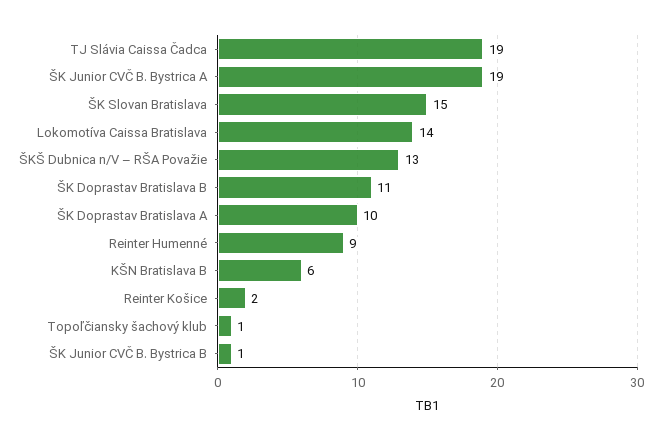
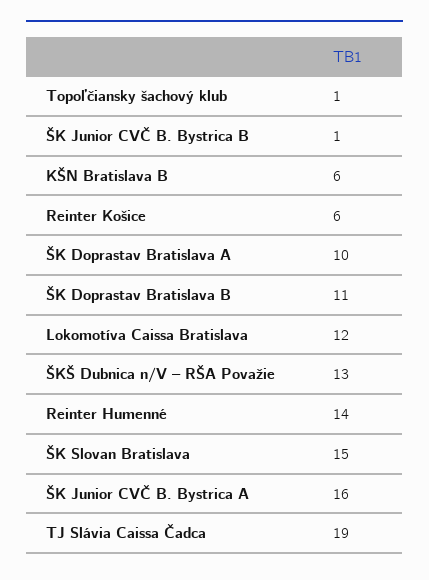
  {
    "TJ Slávia Caissa Čadca": 19,
-   "ŠK Junior CVČ B. Bystrica A": 19,
+   "ŠK Junior CVČ B. Bystrica A": 16,
    "ŠK Slovan Bratislava": 15,
-   "Lokomotíva Caissa Bratislava": 14,
+   "Lokomotíva Caissa Bratislava": 12,
    "ŠKŠ Dubnica n/V – RŠA Považie": 13,
    "ŠK Doprastav Bratislava B": 11,
    "ŠK Doprastav Bratislava A": 10,
-   "Reinter Humenné": 9,
+   "Reinter Humenné": 14,
    "KŠN Bratislava B": 6,
-   "Reinter Košice": 2,
+   "Reinter Košice": 6,
    "Topoľčiansky šachový klub": 1,
    "ŠK Junior CVČ B. Bystrica B": 1
  }

